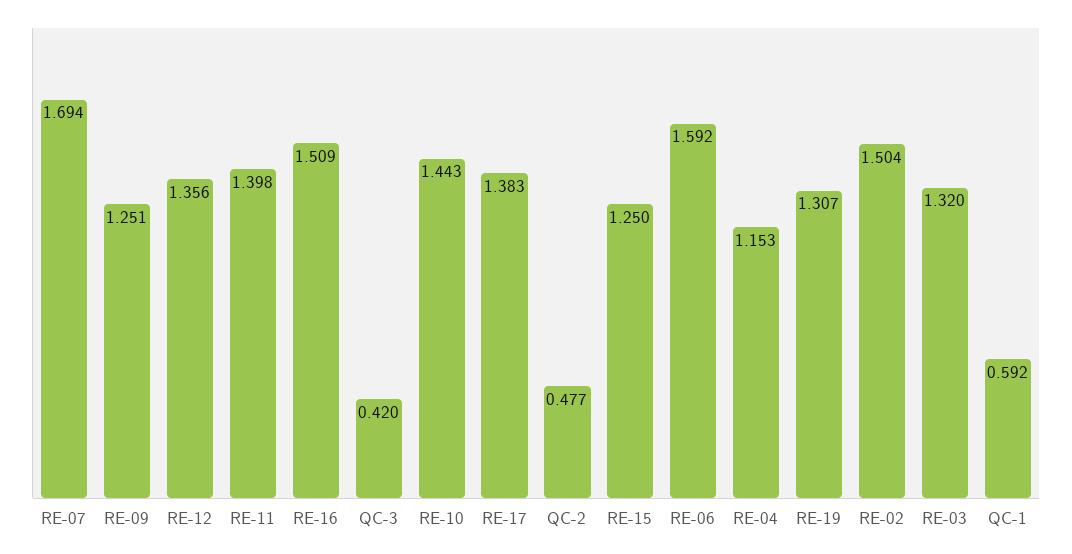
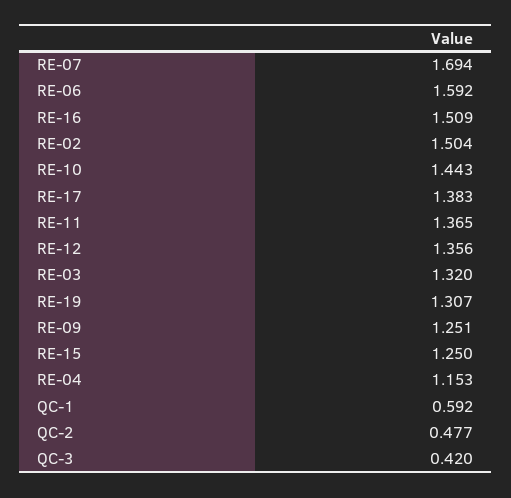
  {
    "RE-07": 1.694,
    "RE-09": 1.251,
    "RE-12": 1.356,
-   "RE-11": 1.398,
+   "RE-11": 1.365,
    "RE-16": 1.509,
    "QC-3": 0.42,
    "RE-10": 1.443,
    "RE-17": 1.383,
    "QC-2": 0.477,
    "RE-15": 1.25,
    "RE-06": 1.592,
    "RE-04": 1.153,
    "RE-19": 1.307,
    "RE-02": 1.504,
    "RE-03": 1.32,
    "QC-1": 0.592
  }

